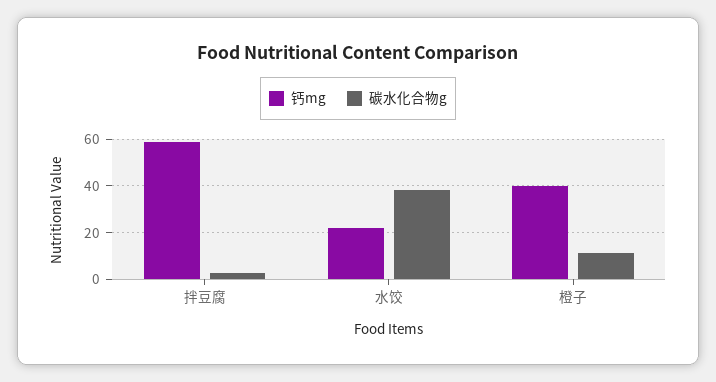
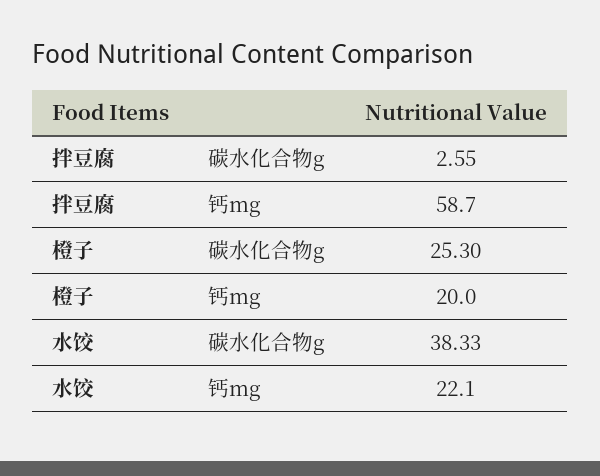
  {
    "钙mg": {
      "拌豆腐": 58.7,
      "水饺": 22.1,
-     "橙子": 40
+     "橙子": 20
    },
    "碳水化合物g": {
      "拌豆腐": 2.55,
      "水饺": 38.33,
-     "橙子": 10
+     "橙子": 25.3
    }
  }

